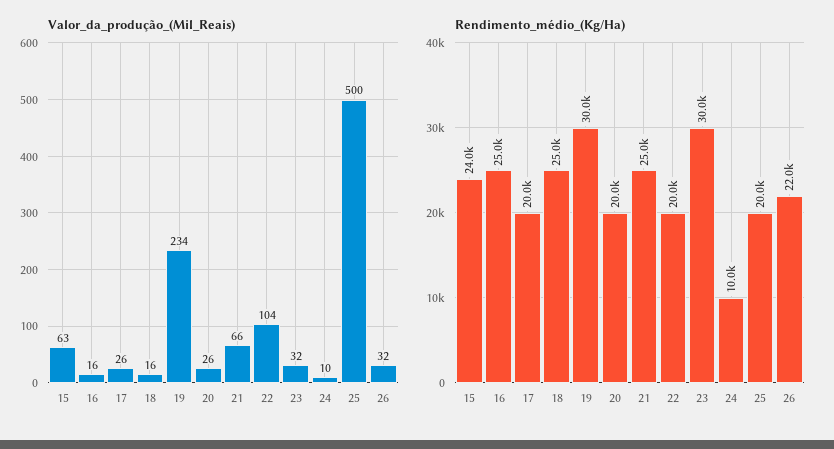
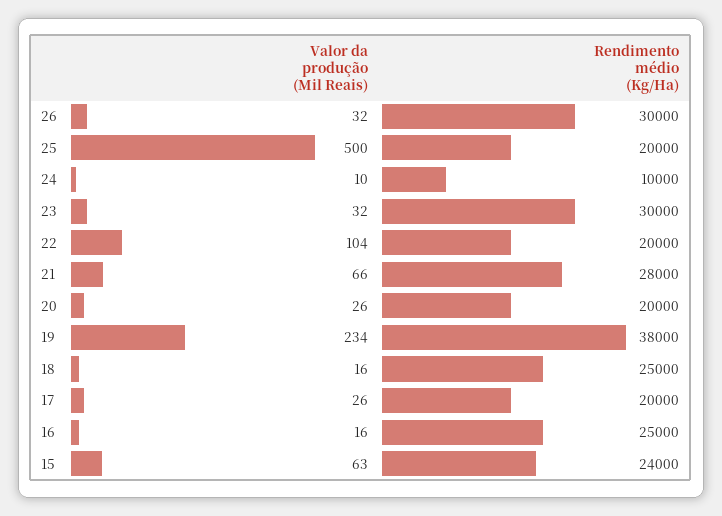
  {
    "Valor_da_produção_(Mil_Reais)": {
      "15": 63,
      "16": 16,
      "17": 26,
      "18": 16,
      "19": 234,
      "20": 26,
      "21": 66,
      "22": 104,
      "23": 32,
      "24": 10,
      "25": 500,
      "26": 32
    },
    "Rendimento_médio_(Kg/Ha)": {
      "15": 24000,
      "16": 25000,
      "17": 20000,
      "18": 25000,
-     "19": 30000,
+     "19": 38000,
      "20": 20000,
-     "21": 25000,
+     "21": 28000,
      "22": 20000,
      "23": 30000,
      "24": 10000,
      "25": 20000,
-     "26": 22000
+     "26": 30000
    }
  }

